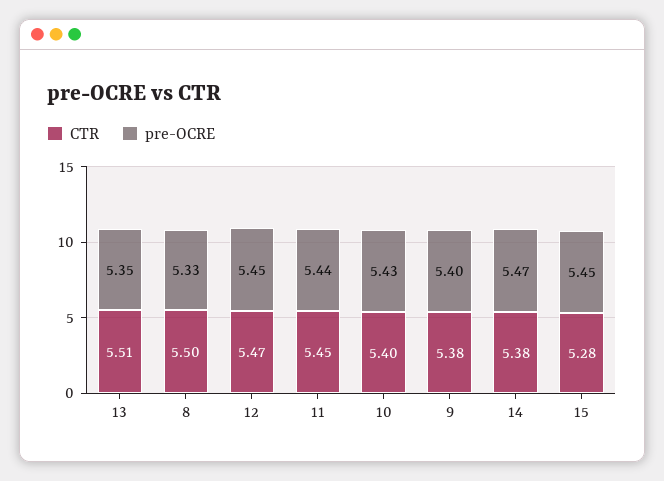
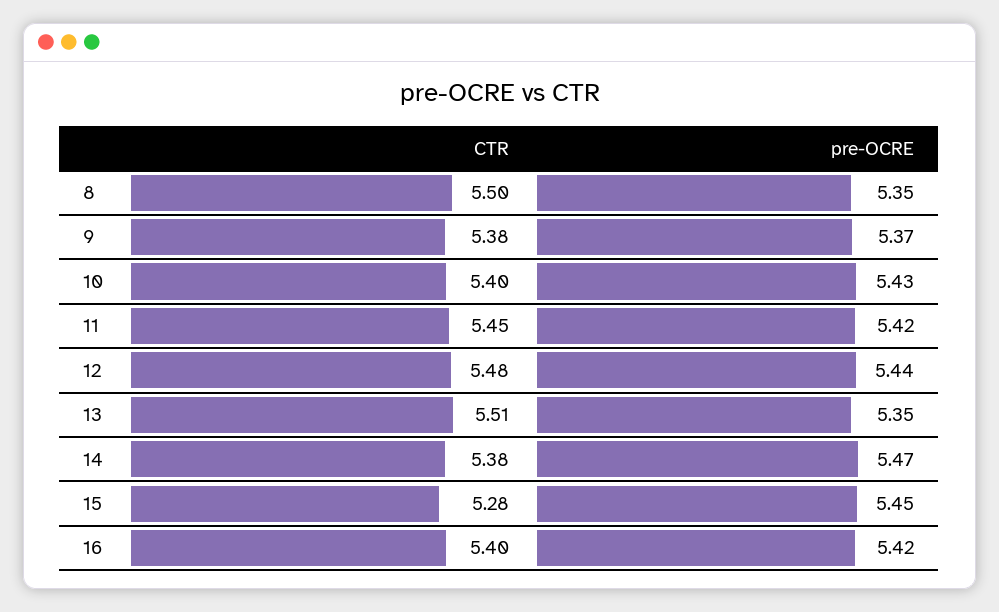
  {
    "CTR": {
      "13": 5.51,
      "8": 5.5,
-     "12": 5.47,
+     "12": 5.48,
      "11": 5.45,
      "10": 5.4,
      "9": 5.38,
      "14": 5.38,
-     "15": 5.28
+     "15": 5.28,
+     "16": 5.4
    },
    "pre-OCRE": {
      "13": 5.35,
-     "8": 5.33,
+     "8": 5.35,
-     "12": 5.45,
+     "12": 5.44,
-     "11": 5.44,
+     "11": 5.42,
      "10": 5.43,
-     "9": 5.4,
+     "9": 5.37,
      "14": 5.47,
-     "15": 5.45
+     "15": 5.45,
+     "16": 5.42
    }
  }

